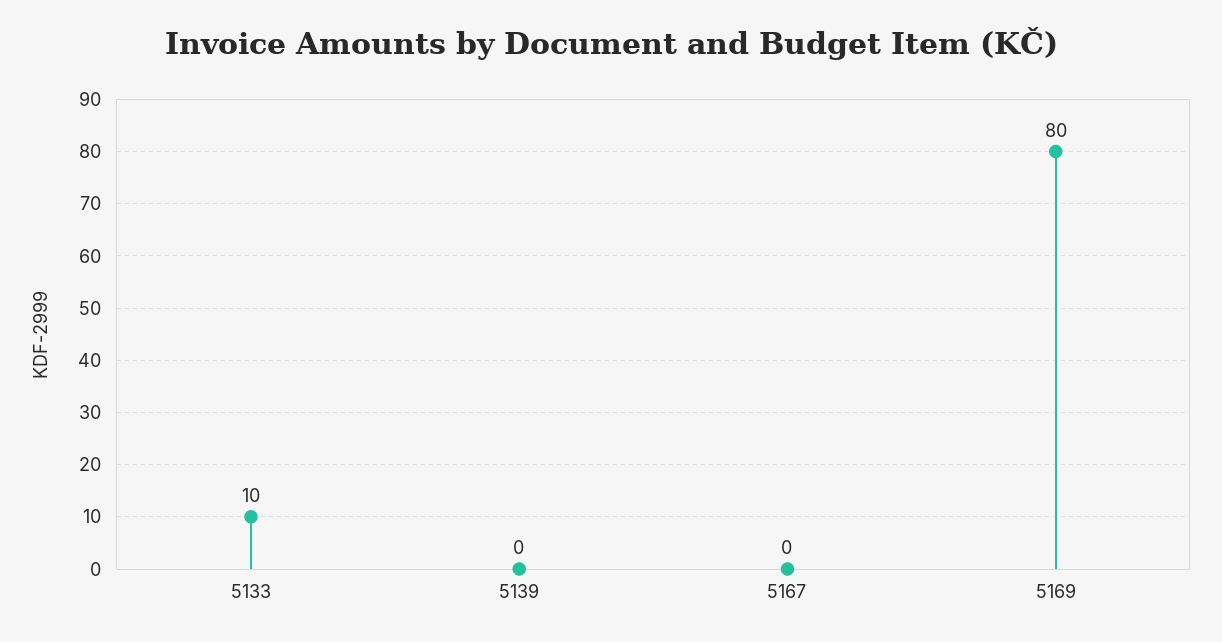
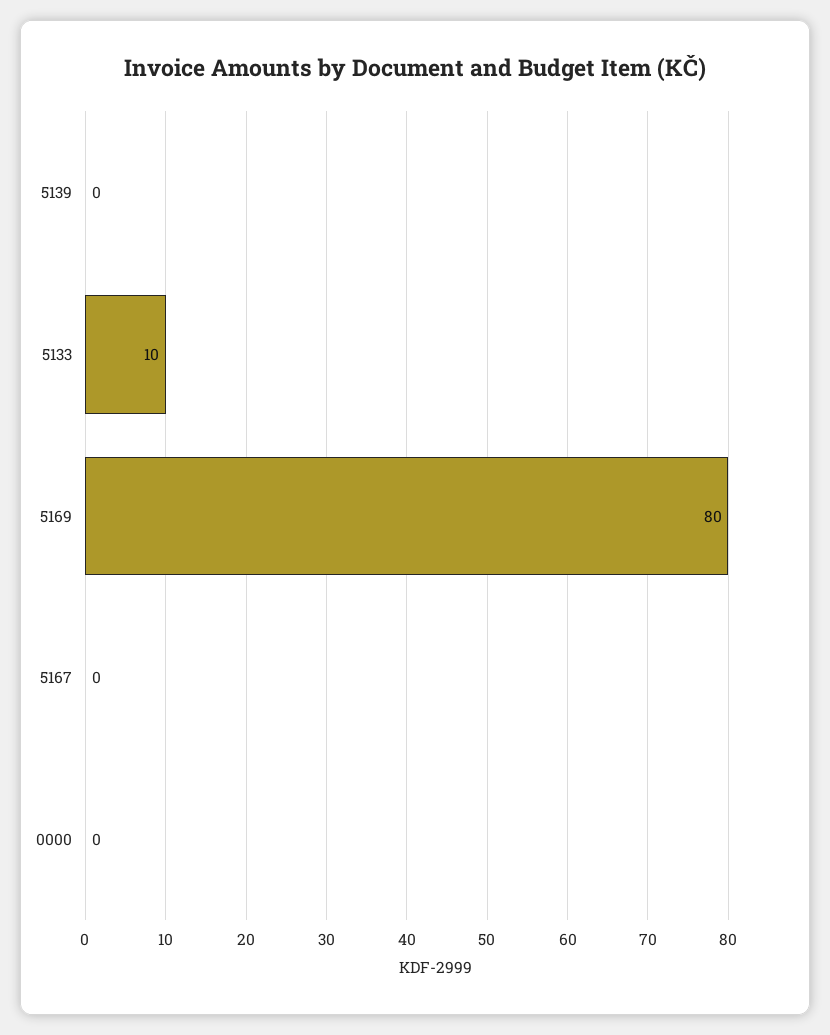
  {
    "5133": 10,
    "5139": 0,
    "5167": 0,
-   "5169": 80
+   "5169": 80,
+   "0000": 0
  }

